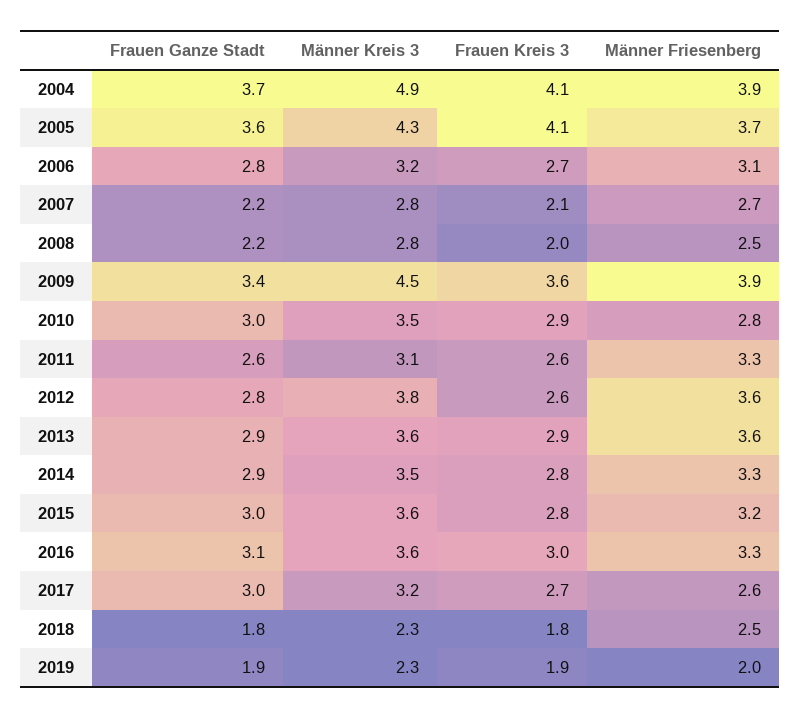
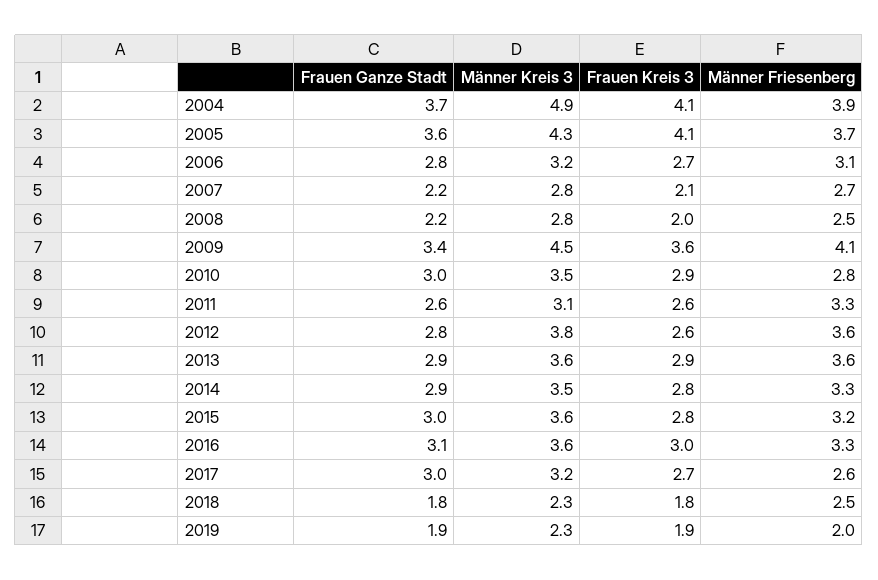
  {
    "Frauen Ganze Stadt": {
      "2004": 3.7,
      "2005": 3.6,
      "2006": 2.8,
      "2007": 2.2,
      "2008": 2.2,
      "2009": 3.4,
      "2010": 3,
      "2011": 2.6,
      "2012": 2.8,
      "2013": 2.9,
      "2014": 2.9,
      "2015": 3,
      "2016": 3.1,
      "2017": 3,
      "2018": 1.8,
      "2019": 1.9
    },
    "Männer Kreis 3": {
      "2004": 4.9,
      "2005": 4.3,
      "2006": 3.2,
      "2007": 2.8,
      "2008": 2.8,
      "2009": 4.5,
      "2010": 3.5,
      "2011": 3.1,
      "2012": 3.8,
      "2013": 3.6,
      "2014": 3.5,
      "2015": 3.6,
      "2016": 3.6,
      "2017": 3.2,
      "2018": 2.3,
      "2019": 2.3
    },
    "Frauen Kreis 3": {
      "2004": 4.1,
      "2005": 4.1,
      "2006": 2.7,
      "2007": 2.1,
      "2008": 2,
      "2009": 3.6,
      "2010": 2.9,
      "2011": 2.6,
      "2012": 2.6,
      "2013": 2.9,
      "2014": 2.8,
      "2015": 2.8,
      "2016": 3,
      "2017": 2.7,
      "2018": 1.8,
      "2019": 1.9
    },
    "Männer Friesenberg": {
      "2004": 3.9,
      "2005": 3.7,
      "2006": 3.1,
      "2007": 2.7,
      "2008": 2.5,
-     "2009": 3.9,
+     "2009": 4.1,
      "2010": 2.8,
      "2011": 3.3,
      "2012": 3.6,
      "2013": 3.6,
      "2014": 3.3,
      "2015": 3.2,
      "2016": 3.3,
      "2017": 2.6,
      "2018": 2.5,
      "2019": 2
    }
  }

